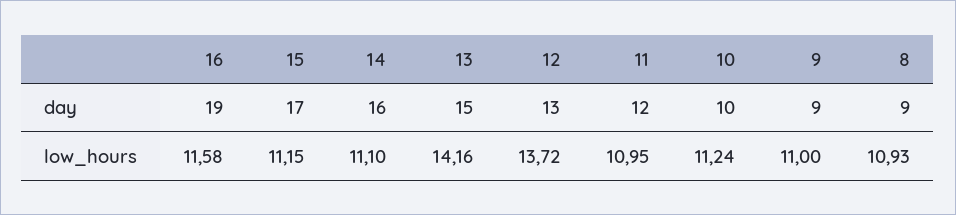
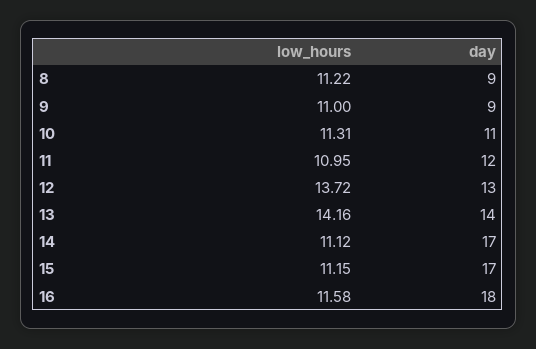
  {
    "16": {
-     "day": 19,
+     "day": 18,
      "low_hours": 11.58
    },
    "15": {
      "day": 17,
      "low_hours": 11.15
    },
    "14": {
-     "day": 16,
+     "day": 17,
-     "low_hours": 11.1
+     "low_hours": 11.12
    },
    "13": {
-     "day": 15,
+     "day": 14,
      "low_hours": 14.16
    },
    "12": {
      "day": 13,
      "low_hours": 13.72
    },
    "11": {
      "day": 12,
      "low_hours": 10.95
    },
    "10": {
-     "day": 10,
+     "day": 11,
-     "low_hours": 11.24
+     "low_hours": 11.31
    },
    "9": {
      "day": 9,
      "low_hours": 11
    },
    "8": {
      "day": 9,
-     "low_hours": 10.93
+     "low_hours": 11.22
    }
  }

